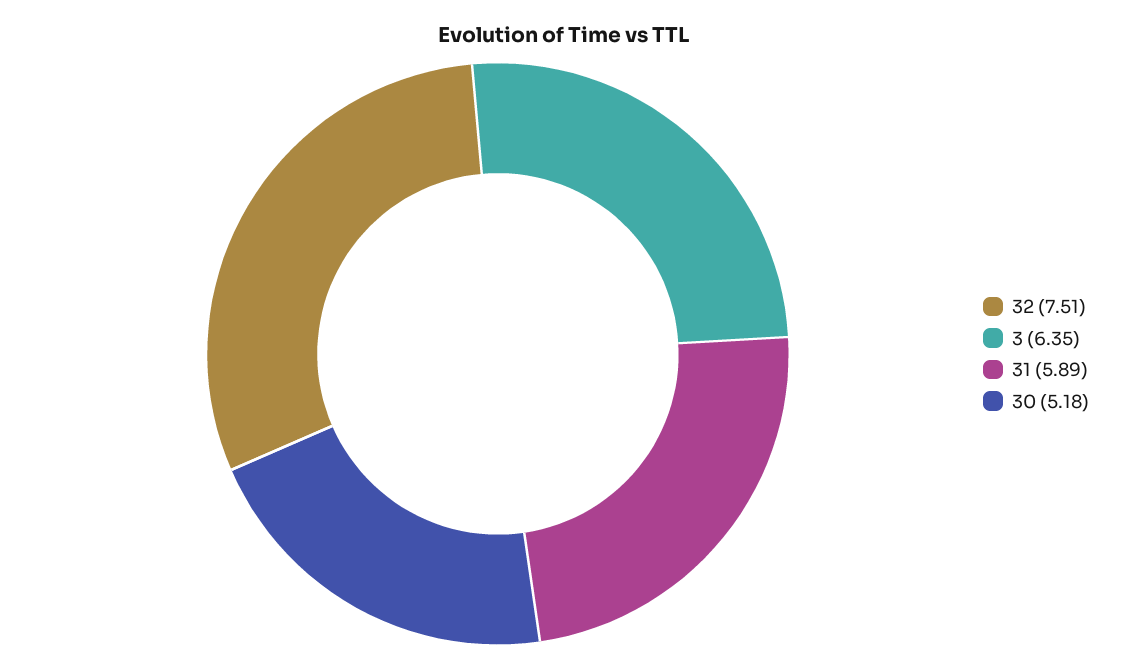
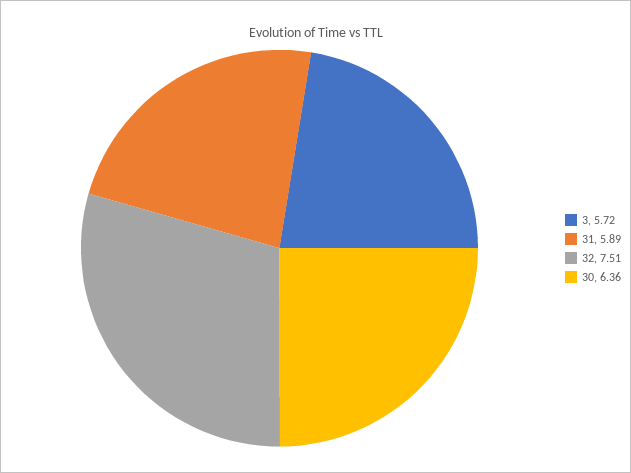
  {
    "32": 7.51,
-   "3": 6.35,
+   "3": 5.72,
    "31": 5.89,
-   "30": 5.18
+   "30": 6.36
  }

